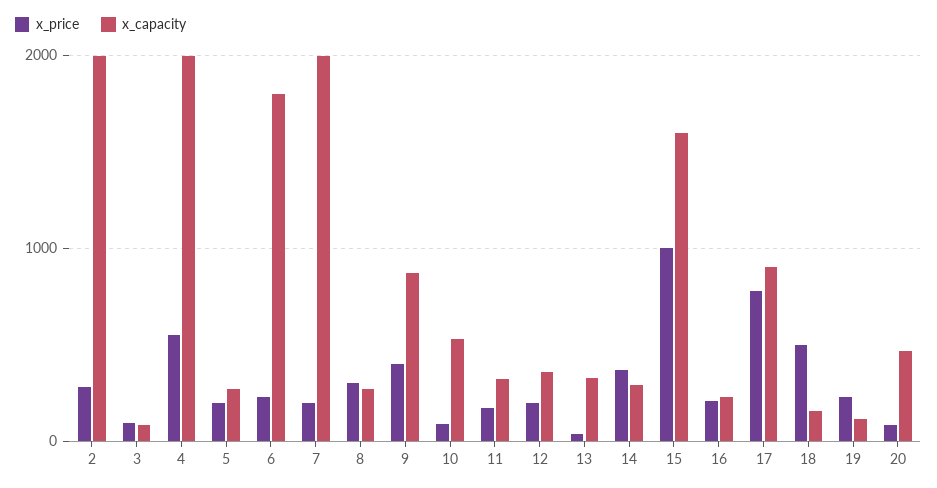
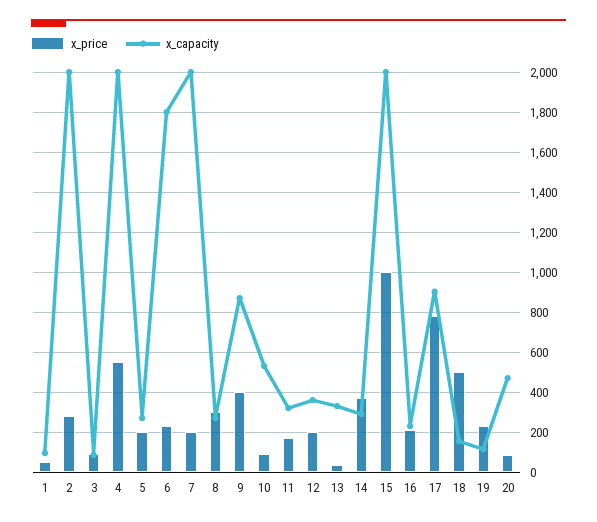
  {
    "x_price": {
      "2": 300,
      "3": 100,
      "4": 550,
      "5": 200,
      "6": 250,
      "7": 200,
      "8": 300,
      "9": 400,
      "10": 100,
      "11": 150,
      "12": 200,
      "13": 50,
      "14": 350,
      "15": 1000,
      "16": 200,
      "17": 800,
      "18": 500,
      "19": 250,
-     "20": 100
+     "20": 100,
+     "1": 50
    },
    "x_capacity": {
      "2": 2000,
      "3": 100,
      "4": 2000,
      "5": 250,
      "6": 1800,
      "7": 2000,
      "8": 250,
      "9": 850,
      "10": 550,
      "11": 300,
      "12": 350,
      "13": 350,
      "14": 300,
-     "15": 1600,
+     "15": 2000,
      "16": 250,
      "17": 900,
      "18": 150,
      "19": 100,
-     "20": 450
+     "20": 450,
+     "1": 100
    }
  }

